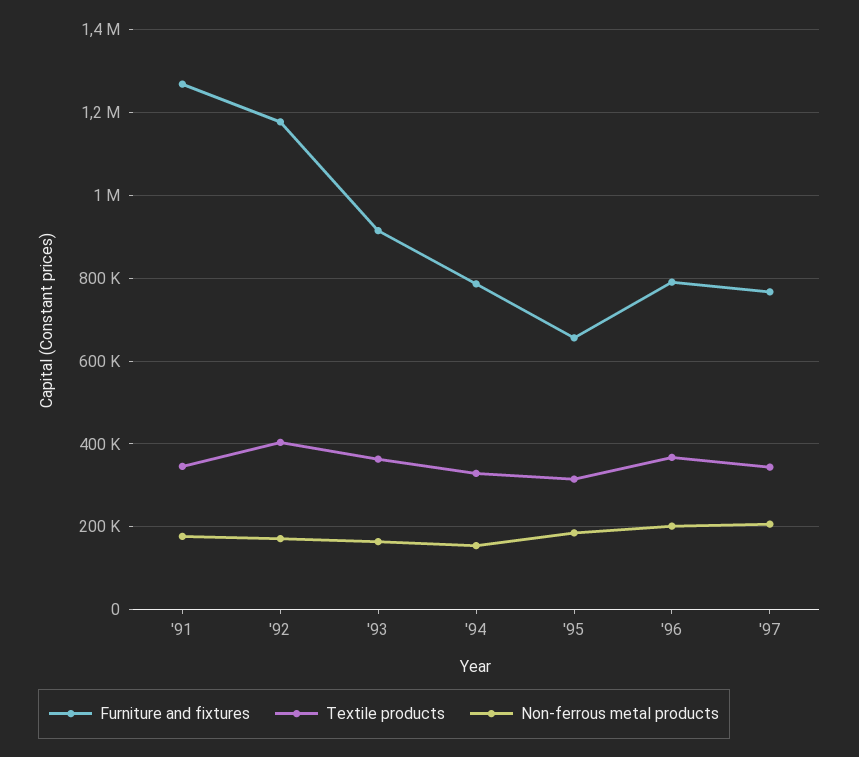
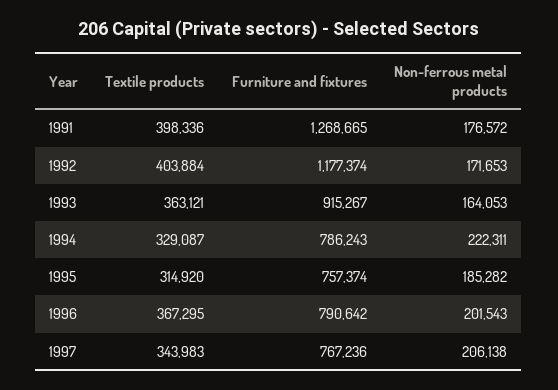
  {
    "Furniture and fixtures": {
      "'91": 1268665,
      "'92": 1177374,
      "'93": 915267,
      "'94": 786243,
-     "'95": 660000,
+     "'95": 757374,
      "'96": 790642,
      "'97": 767236
    },
    "Textile products": {
-     "'91": 340000,
+     "'91": 398336,
      "'92": 403884,
      "'93": 363121,
      "'94": 329087,
      "'95": 314920,
      "'96": 367295,
      "'97": 343983
    },
    "Non-ferrous metal products": {
      "'91": 176572,
      "'92": 171653,
      "'93": 164053,
-     "'94": 160000,
+     "'94": 222311,
      "'95": 185282,
      "'96": 201543,
      "'97": 206138
    }
  }

